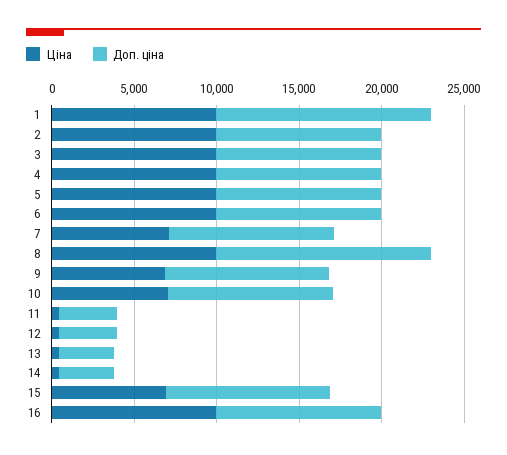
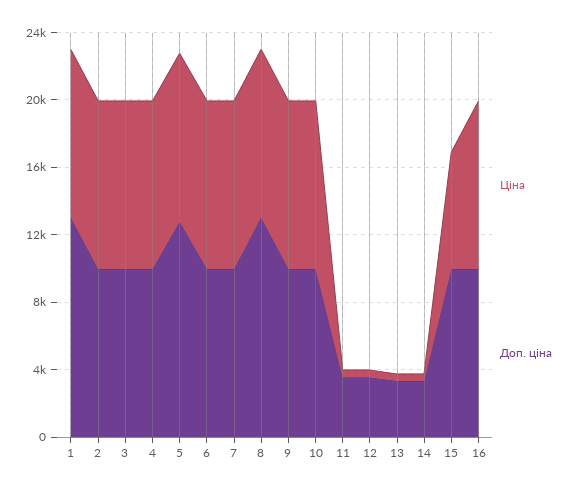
  {
    "Ціна": {
      "1": 10000,
      "2": 10000,
      "3": 10000,
      "4": 10000,
      "5": 10000,
      "6": 10000,
-     "7": 7000,
+     "7": 10000,
      "8": 10000,
-     "9": 7000,
+     "9": 10000,
-     "10": 7000,
+     "10": 10000,
      "11": 0,
      "12": 0,
      "13": 0,
      "14": 0,
      "15": 7000,
      "16": 10000
    },
    "Доп. ціна": {
      "1": 13000,
      "2": 10000,
      "3": 10000,
      "4": 10000,
-     "5": 10000,
+     "5": 13000,
      "6": 10000,
      "7": 10000,
      "8": 13000,
      "9": 10000,
      "10": 10000,
      "11": 4000,
      "12": 4000,
      "13": 3000,
      "14": 3000,
      "15": 10000,
      "16": 10000
    }
  }

